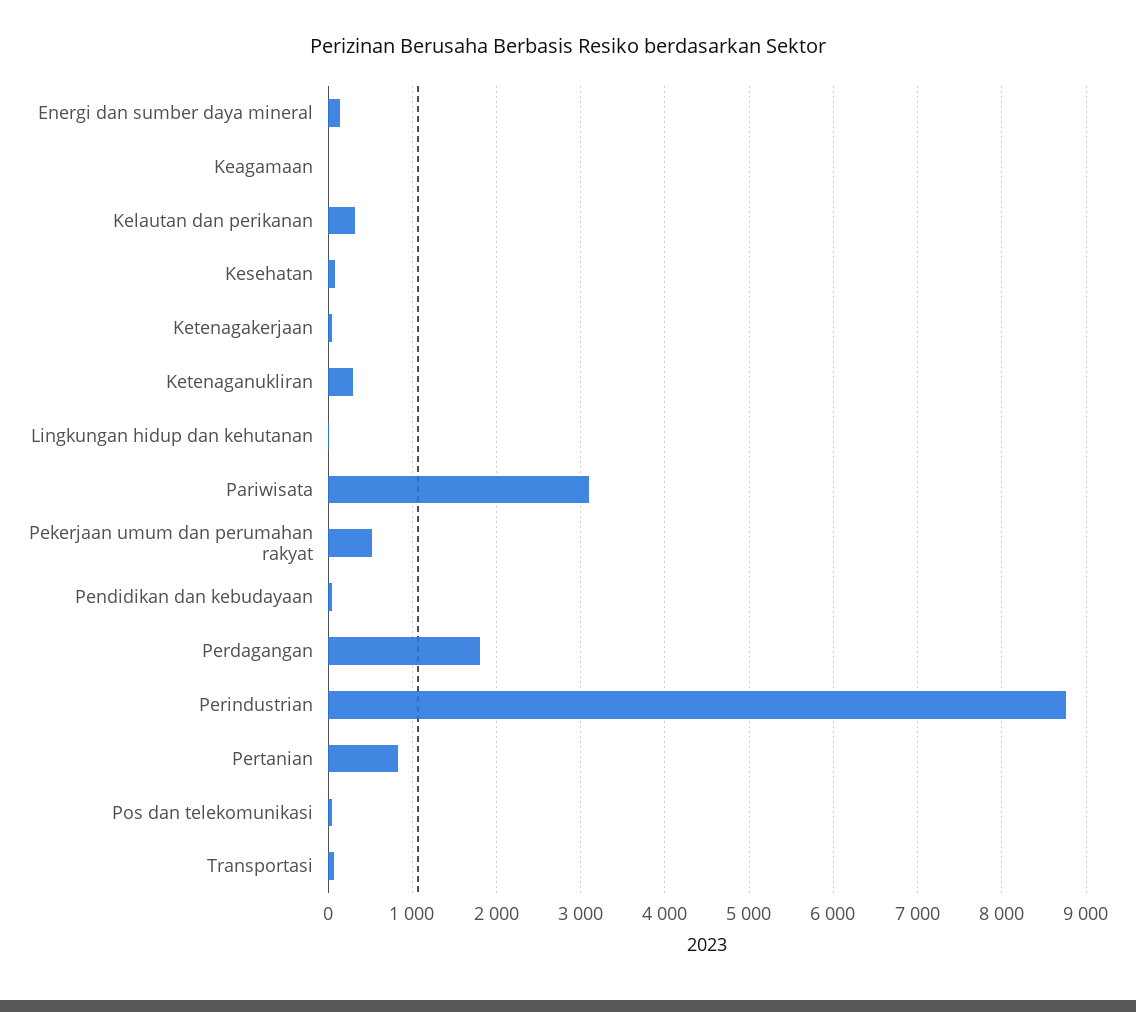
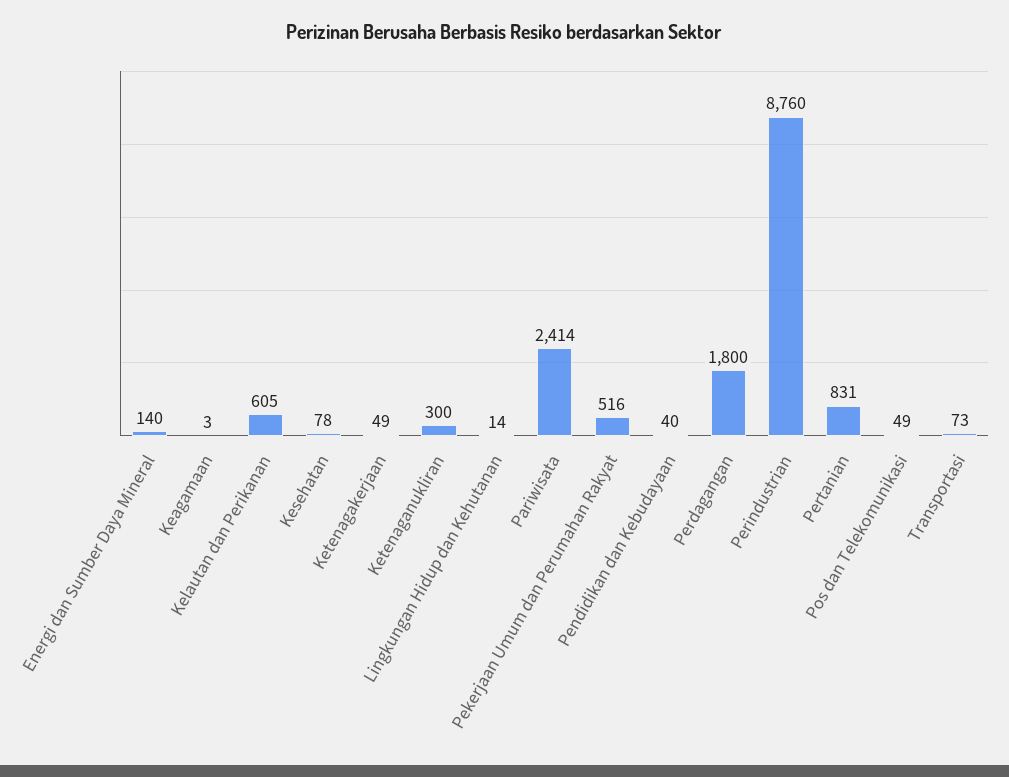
  {
    "Energi dan sumber daya mineral": 140,
    "Keagamaan": 3,
-   "Kelautan dan perikanan": 300,
+   "Kelautan dan perikanan": 605,
    "Kesehatan": 78,
    "Ketenagakerjaan": 49,
    "Ketenaganukliran": 300,
    "Lingkungan hidup dan kehutanan": 14,
-   "Pariwisata": 3100,
+   "Pariwisata": 2414,
    "Pekerjaan umum dan perumahan rakyat": 516,
    "Pendidikan dan kebudayaan": 40,
    "Perdagangan": 1800,
    "Perindustrian": 8760,
    "Pertanian": 831,
    "Pos dan telekomunikasi": 49,
    "Transportasi": 73
  }

